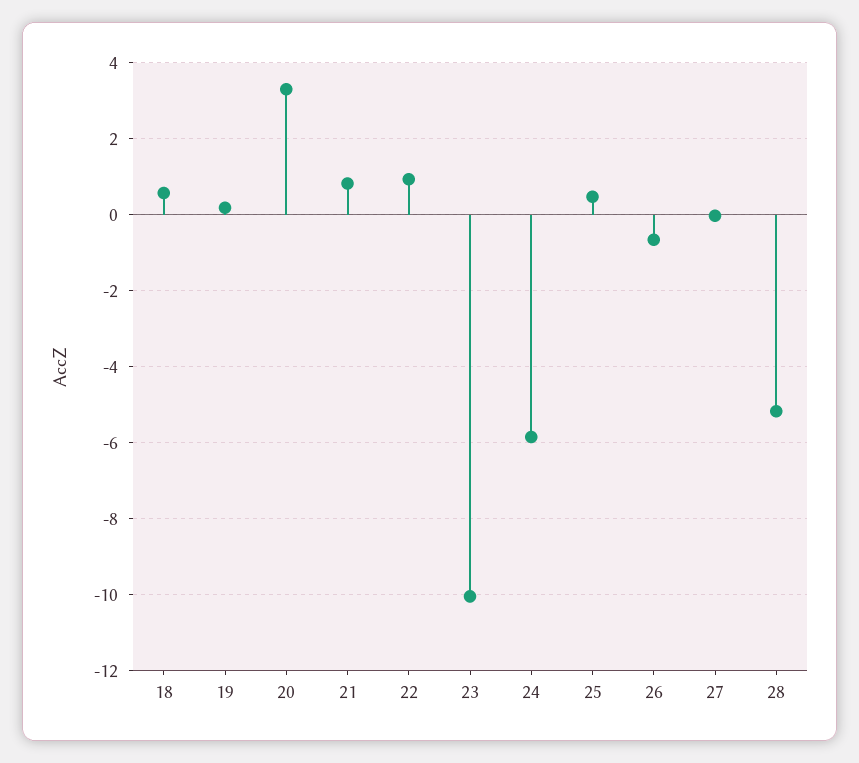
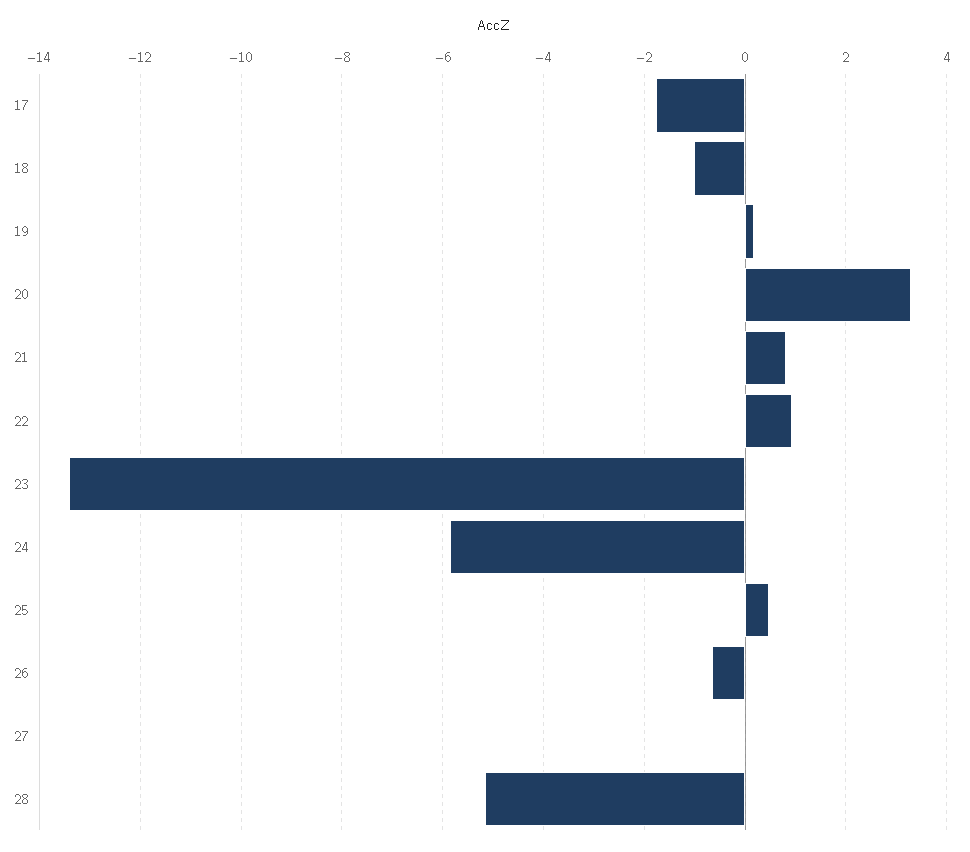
  {
-   "18": 0.6,
+   "18": -1,
    "19": 0.2,
    "20": 3.4,
    "21": 0.8,
    "22": 1,
-   "23": -10,
+   "23": -13.4,
    "24": -5.8,
    "25": 0.4,
    "26": -0.6,
    "27": 0,
-   "28": -5.2
+   "28": -5.2,
+   "17": -1.8
  }

